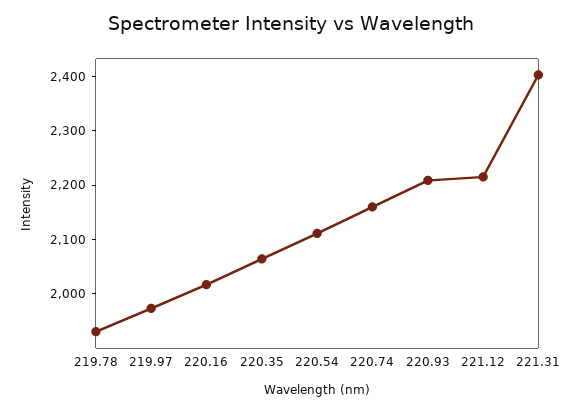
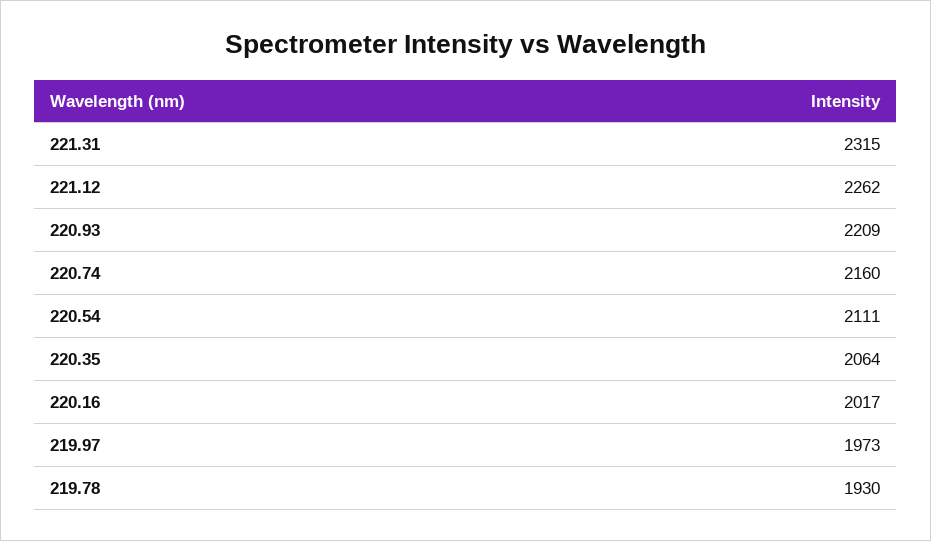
  {
    "219.78": 1930,
    "219.97": 1973,
    "220.16": 2017,
    "220.35": 2064,
    "220.54": 2111,
    "220.74": 2160,
    "220.93": 2209,
-   "221.12": 2220,
+   "221.12": 2262,
-   "221.31": 2400
+   "221.31": 2315
  }

